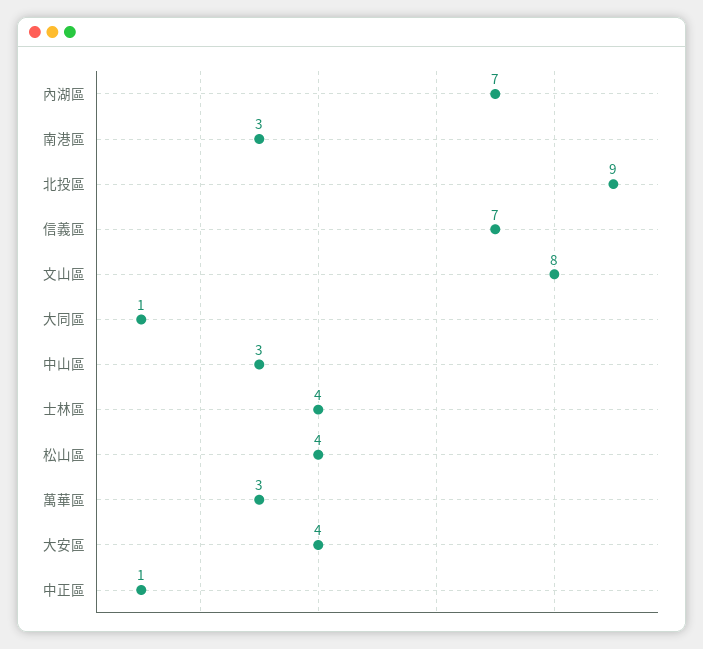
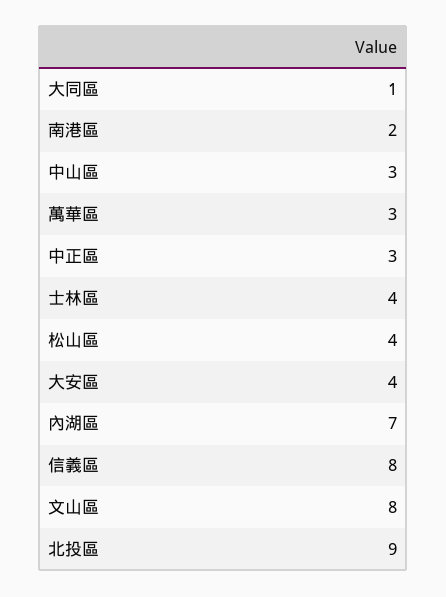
  {
    "內湖區": 7,
-   "南港區": 3,
+   "南港區": 2,
    "北投區": 9,
-   "信義區": 7,
+   "信義區": 8,
    "文山區": 8,
    "大同區": 1,
    "中山區": 3,
    "士林區": 4,
    "松山區": 4,
    "萬華區": 3,
    "大安區": 4,
-   "中正區": 1
+   "中正區": 3
  }

